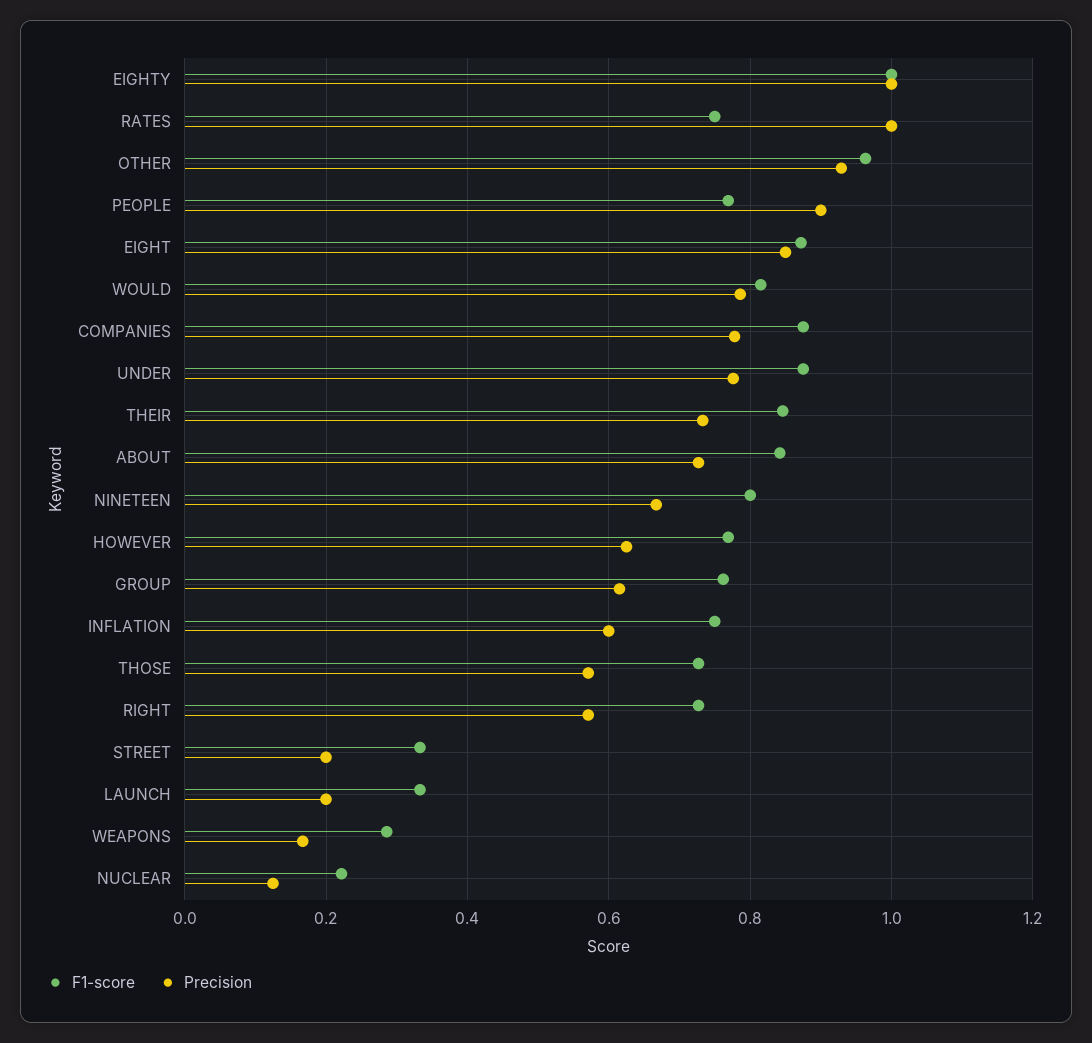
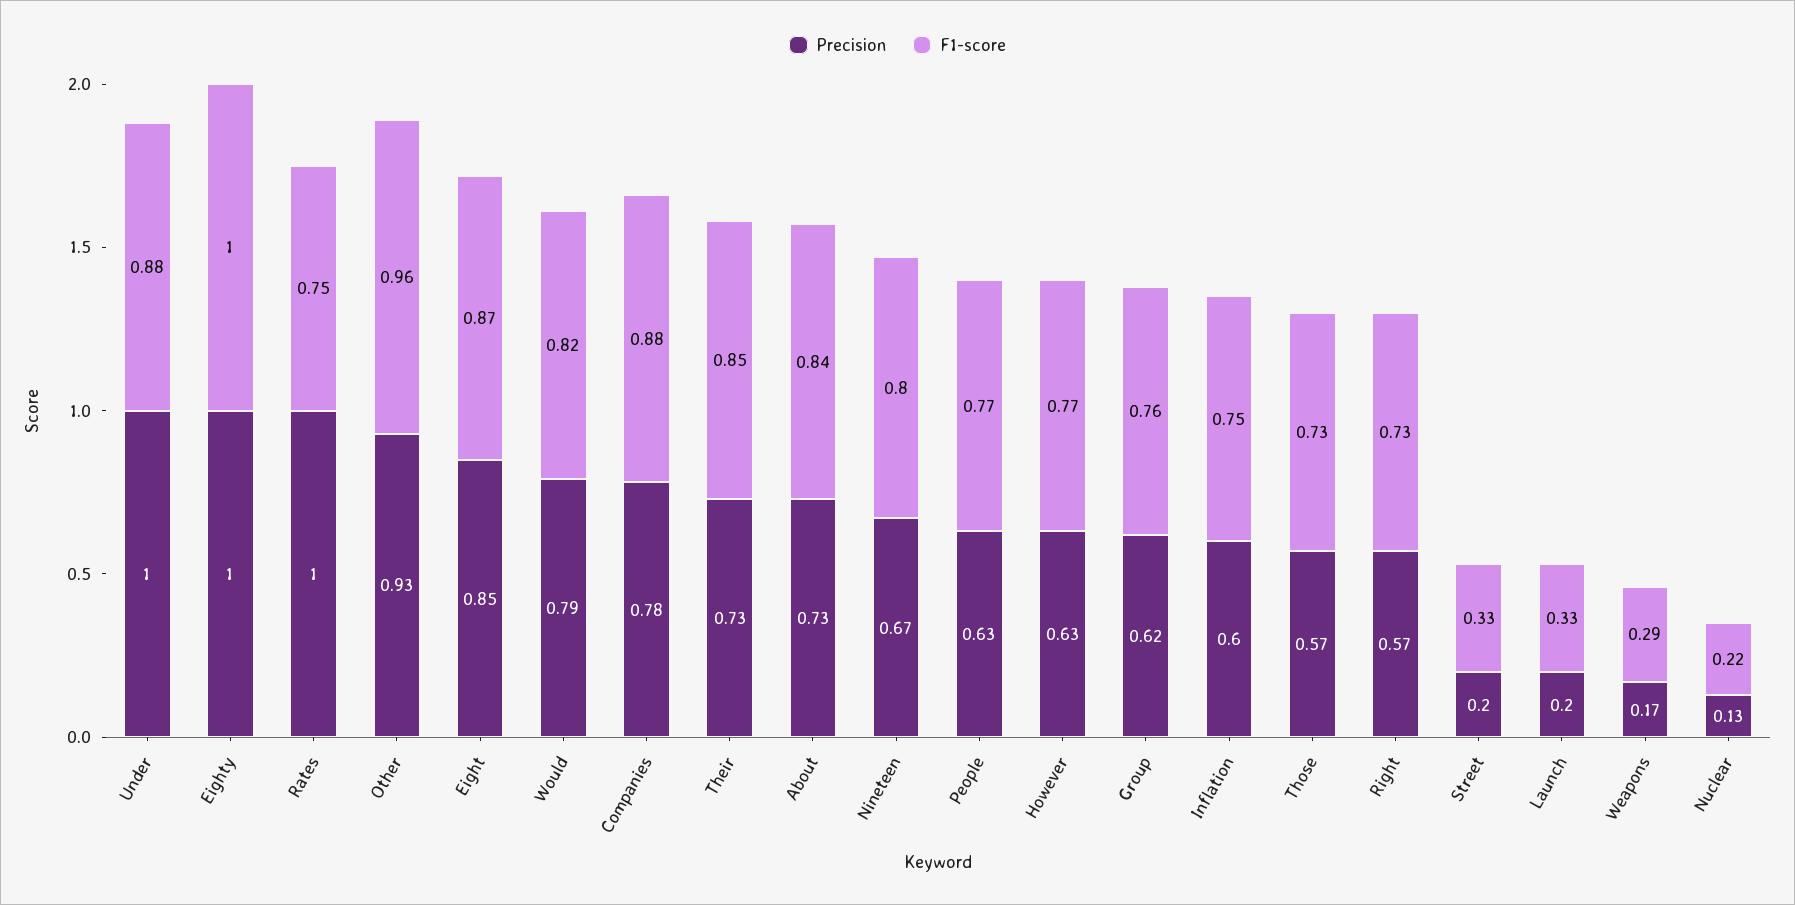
  {
    "F1-score": {
      "EIGHTY": 1,
      "RATES": 0.75,
      "OTHER": 0.96,
      "PEOPLE": 0.77,
      "EIGHT": 0.87,
      "WOULD": 0.82,
      "COMPANIES": 0.88,
      "UNDER": 0.88,
      "THEIR": 0.85,
      "ABOUT": 0.84,
      "NINETEEN": 0.8,
      "HOWEVER": 0.77,
      "GROUP": 0.76,
      "INFLATION": 0.75,
      "THOSE": 0.73,
      "RIGHT": 0.73,
      "STREET": 0.33,
      "LAUNCH": 0.33,
      "WEAPONS": 0.29,
      "NUCLEAR": 0.22
    },
    "Precision": {
      "EIGHTY": 1,
      "RATES": 1,
      "OTHER": 0.93,
-     "PEOPLE": 0.9,
+     "PEOPLE": 0.63,
      "EIGHT": 0.85,
      "WOULD": 0.79,
      "COMPANIES": 0.78,
-     "UNDER": 0.78,
+     "UNDER": 1,
      "THEIR": 0.73,
      "ABOUT": 0.73,
      "NINETEEN": 0.67,
      "HOWEVER": 0.63,
      "GROUP": 0.62,
      "INFLATION": 0.6,
      "THOSE": 0.57,
      "RIGHT": 0.57,
      "STREET": 0.2,
      "LAUNCH": 0.2,
      "WEAPONS": 0.17,
      "NUCLEAR": 0.13
    }
  }

